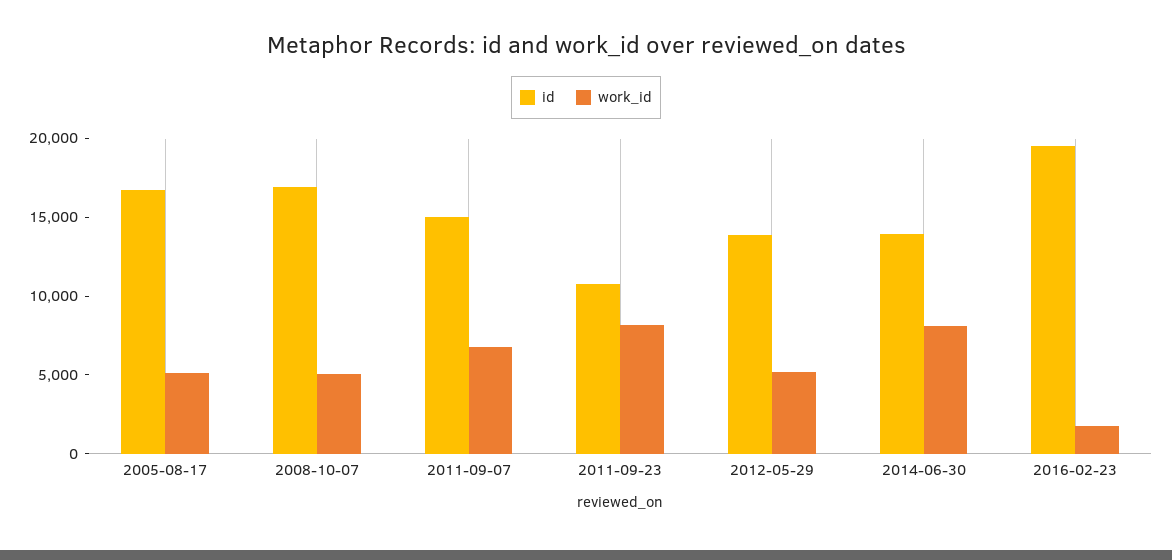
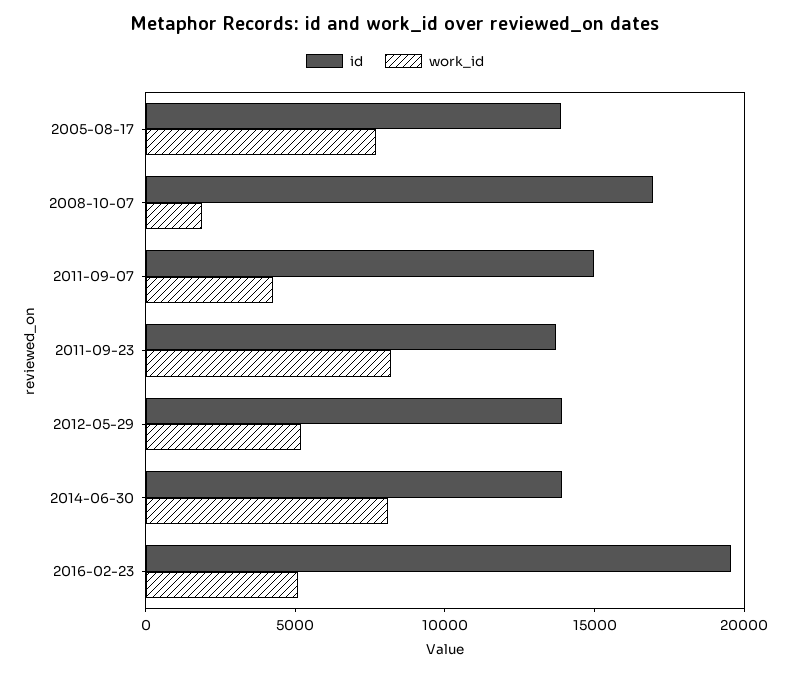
  {
    "id": {
-     "2005-08-17": 17000,
+     "2005-08-17": 14000,
      "2008-10-07": 17000,
      "2011-09-07": 15000,
-     "2011-09-23": 11000,
+     "2011-09-23": 14000,
      "2012-05-29": 14000,
      "2014-06-30": 14000,
      "2016-02-23": 20000
    },
    "work_id": {
-     "2005-08-17": 5000,
+     "2005-08-17": 8000,
-     "2008-10-07": 5000,
+     "2008-10-07": 2000,
-     "2011-09-07": 7000,
+     "2011-09-07": 4000,
      "2011-09-23": 8000,
      "2012-05-29": 5000,
      "2014-06-30": 8000,
-     "2016-02-23": 2000
+     "2016-02-23": 5000
    }
  }

